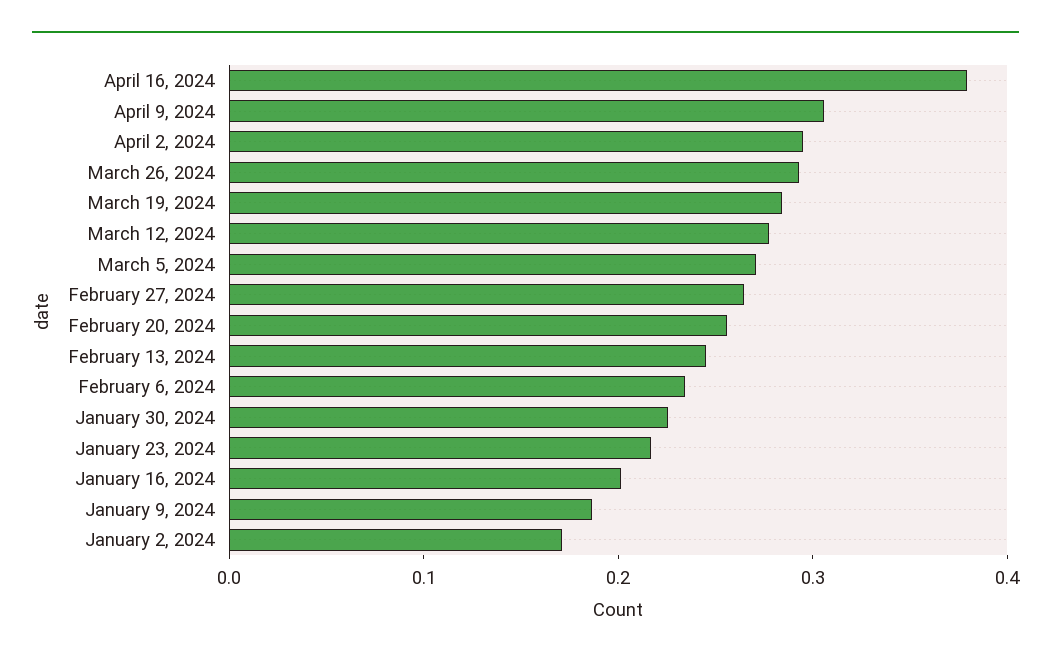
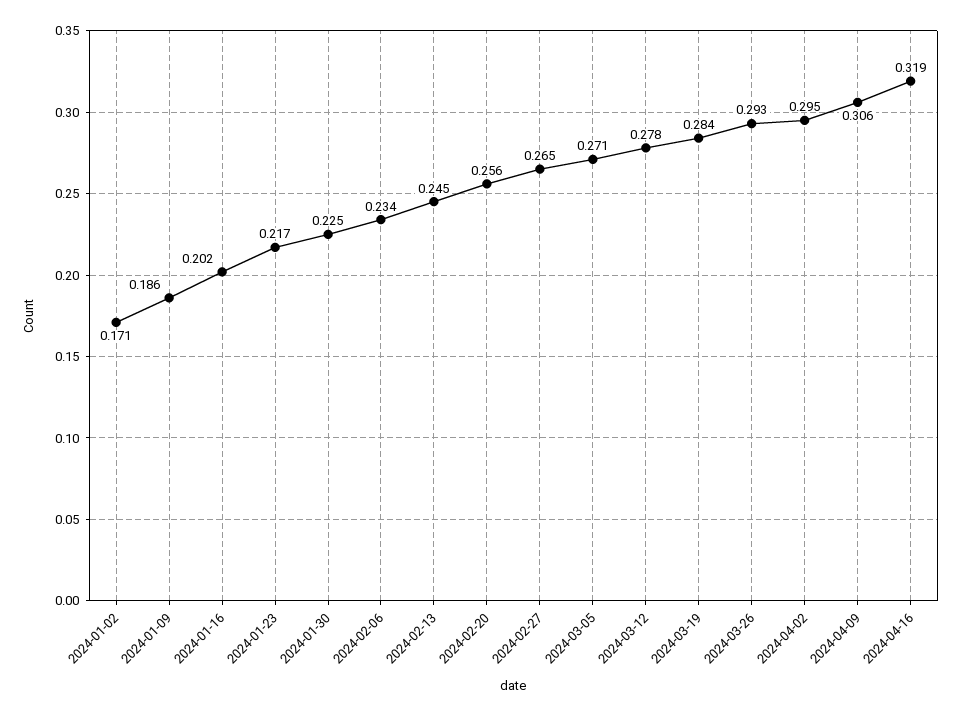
  {
-   "April 16, 2024": 0.38,
+   "April 16, 2024": 0.319,
    "April 9, 2024": 0.306,
    "April 2, 2024": 0.295,
    "March 26, 2024": 0.293,
    "March 19, 2024": 0.284,
    "March 12, 2024": 0.278,
    "March 5, 2024": 0.271,
    "February 27, 2024": 0.265,
    "February 20, 2024": 0.256,
    "February 13, 2024": 0.245,
    "February 6, 2024": 0.234,
    "January 30, 2024": 0.225,
    "January 23, 2024": 0.217,
    "January 16, 2024": 0.202,
    "January 9, 2024": 0.186,
    "January 2, 2024": 0.171
  }

